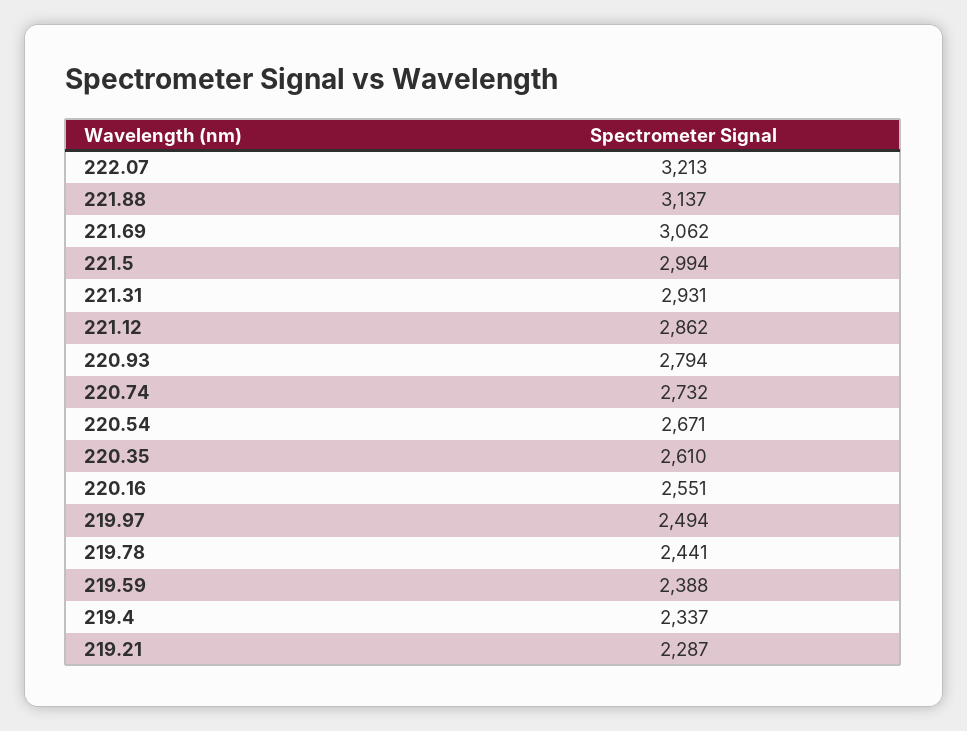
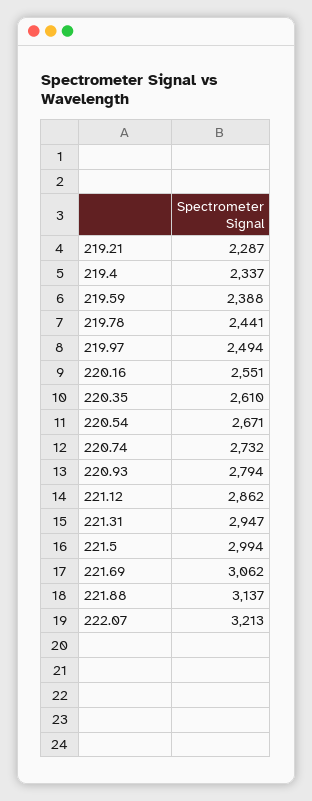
  {
    "222.07": 3213,
    "221.88": 3137,
    "221.69": 3062,
    "221.5": 2994,
-   "221.31": 2931,
+   "221.31": 2947,
    "221.12": 2862,
    "220.93": 2794,
    "220.74": 2732,
    "220.54": 2671,
    "220.35": 2610,
    "220.16": 2551,
    "219.97": 2494,
    "219.78": 2441,
    "219.59": 2388,
    "219.4": 2337,
    "219.21": 2287
  }

